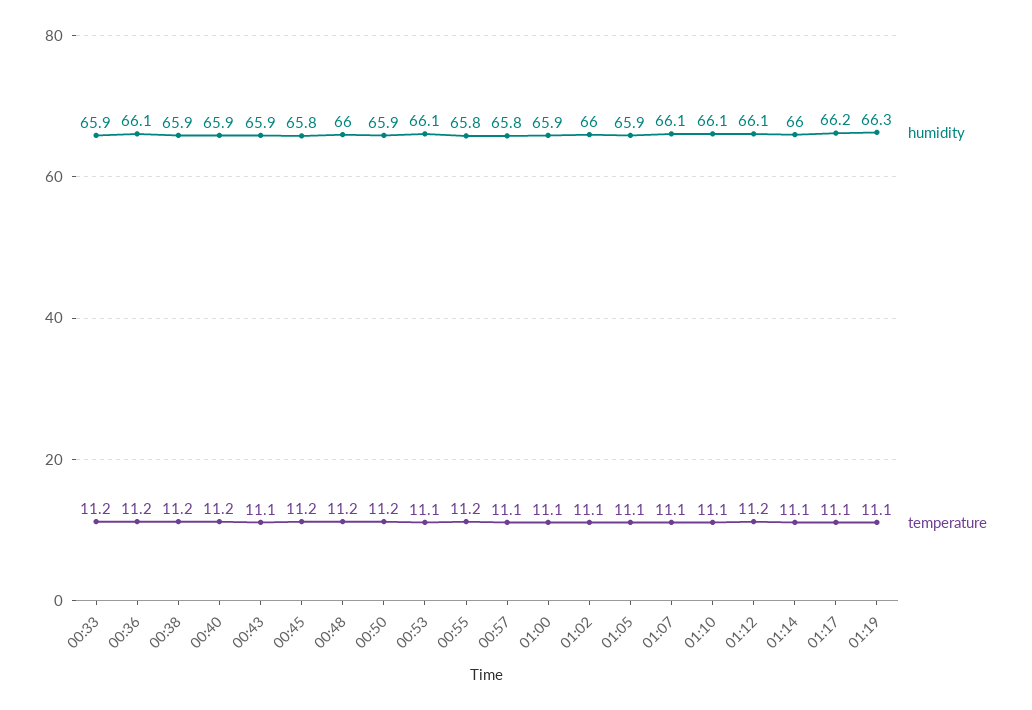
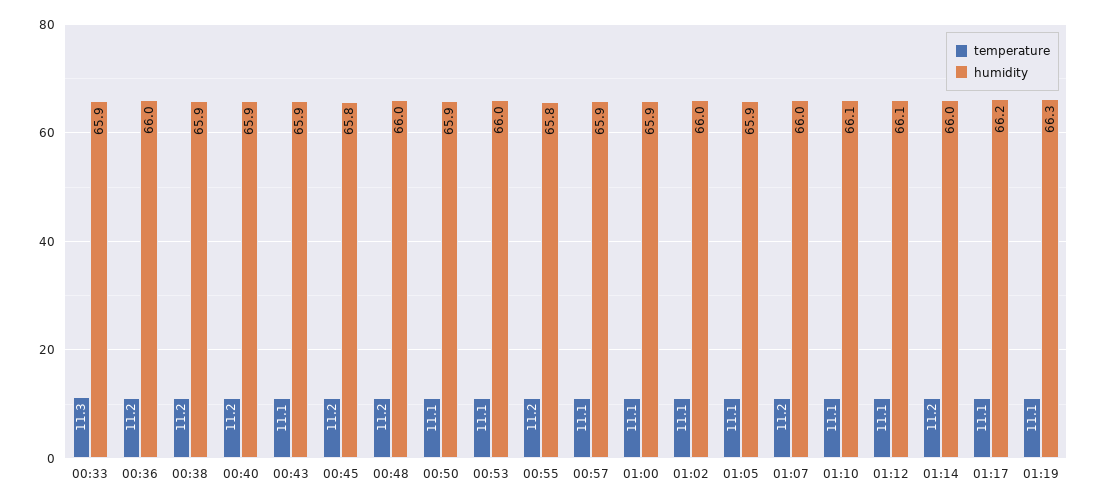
  {
    "humidity": {
      "00:33": 65.9,
-     "00:36": 66.1,
+     "00:36": 66,
      "00:38": 65.9,
      "00:40": 65.9,
      "00:43": 65.9,
      "00:45": 65.8,
      "00:48": 66,
      "00:50": 65.9,
-     "00:53": 66.1,
+     "00:53": 66,
      "00:55": 65.8,
-     "00:57": 65.8,
+     "00:57": 65.9,
      "01:00": 65.9,
      "01:02": 66,
      "01:05": 65.9,
-     "01:07": 66.1,
+     "01:07": 66,
      "01:10": 66.1,
      "01:12": 66.1,
      "01:14": 66,
      "01:17": 66.2,
      "01:19": 66.3
    },
    "temperature": {
-     "00:33": 11.2,
+     "00:33": 11.3,
      "00:36": 11.2,
      "00:38": 11.2,
      "00:40": 11.2,
      "00:43": 11.1,
      "00:45": 11.2,
      "00:48": 11.2,
-     "00:50": 11.2,
+     "00:50": 11.1,
      "00:53": 11.1,
      "00:55": 11.2,
      "00:57": 11.1,
      "01:00": 11.1,
      "01:02": 11.1,
      "01:05": 11.1,
-     "01:07": 11.1,
+     "01:07": 11.2,
      "01:10": 11.1,
-     "01:12": 11.2,
+     "01:12": 11.1,
-     "01:14": 11.1,
+     "01:14": 11.2,
      "01:17": 11.1,
      "01:19": 11.1
    }
  }

